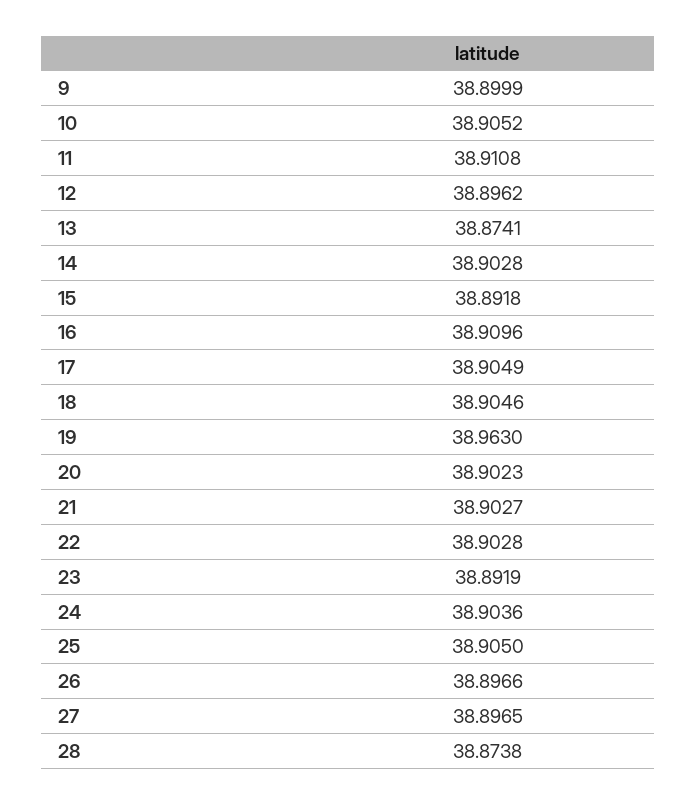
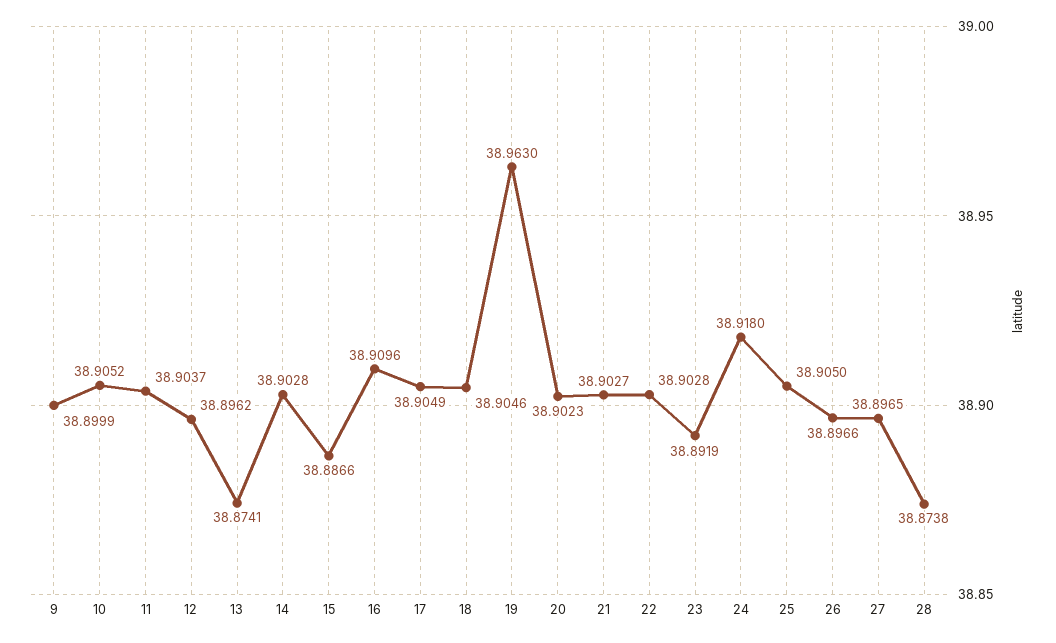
  {
    "9": 38.8999,
    "10": 38.9052,
-   "11": 38.9108,
+   "11": 38.9037,
    "12": 38.8962,
    "13": 38.8741,
    "14": 38.9028,
-   "15": 38.8918,
+   "15": 38.8866,
    "16": 38.9096,
    "17": 38.9049,
    "18": 38.9046,
    "19": 38.963,
    "20": 38.9023,
    "21": 38.9027,
    "22": 38.9028,
    "23": 38.8919,
-   "24": 38.9036,
+   "24": 38.918,
    "25": 38.905,
    "26": 38.8966,
    "27": 38.8965,
    "28": 38.8738
  }

